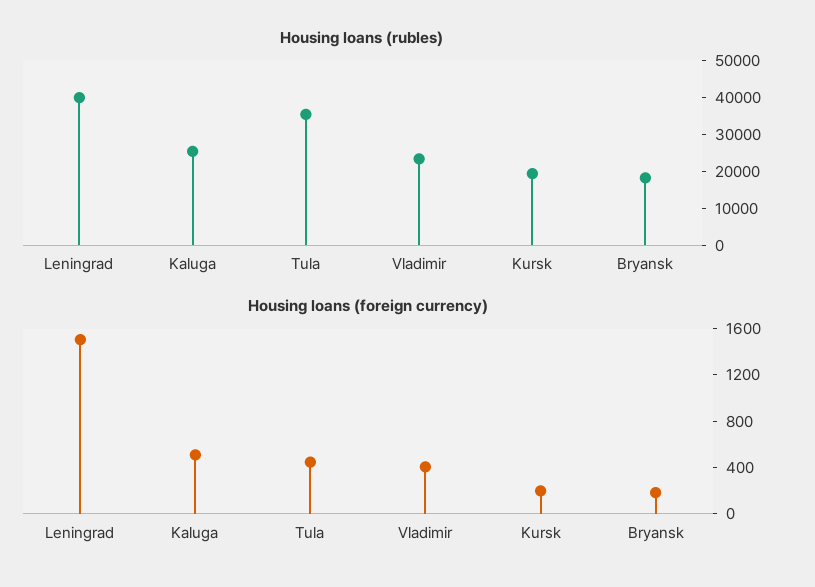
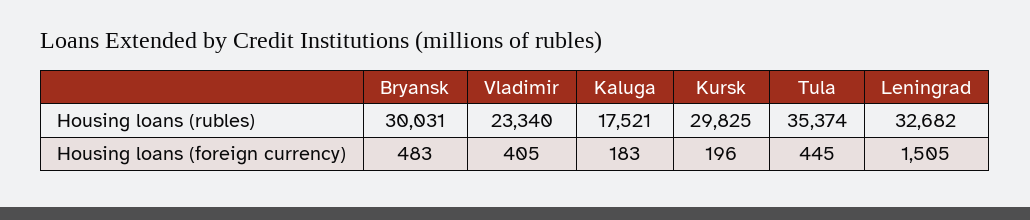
  {
    "Housing loans (rubles)": {
-     "Leningrad": 40000,
+     "Leningrad": 32682,
-     "Kaluga": 25000,
+     "Kaluga": 17521,
      "Tula": 35374,
      "Vladimir": 23340,
-     "Kursk": 20000,
+     "Kursk": 29825,
-     "Bryansk": 17500
+     "Bryansk": 30031
    },
    "Housing loans (foreign currency)": {
      "Leningrad": 1505,
-     "Kaluga": 500,
+     "Kaluga": 183,
      "Tula": 445,
      "Vladimir": 405,
      "Kursk": 196,
-     "Bryansk": 200
+     "Bryansk": 483
    }
  }

